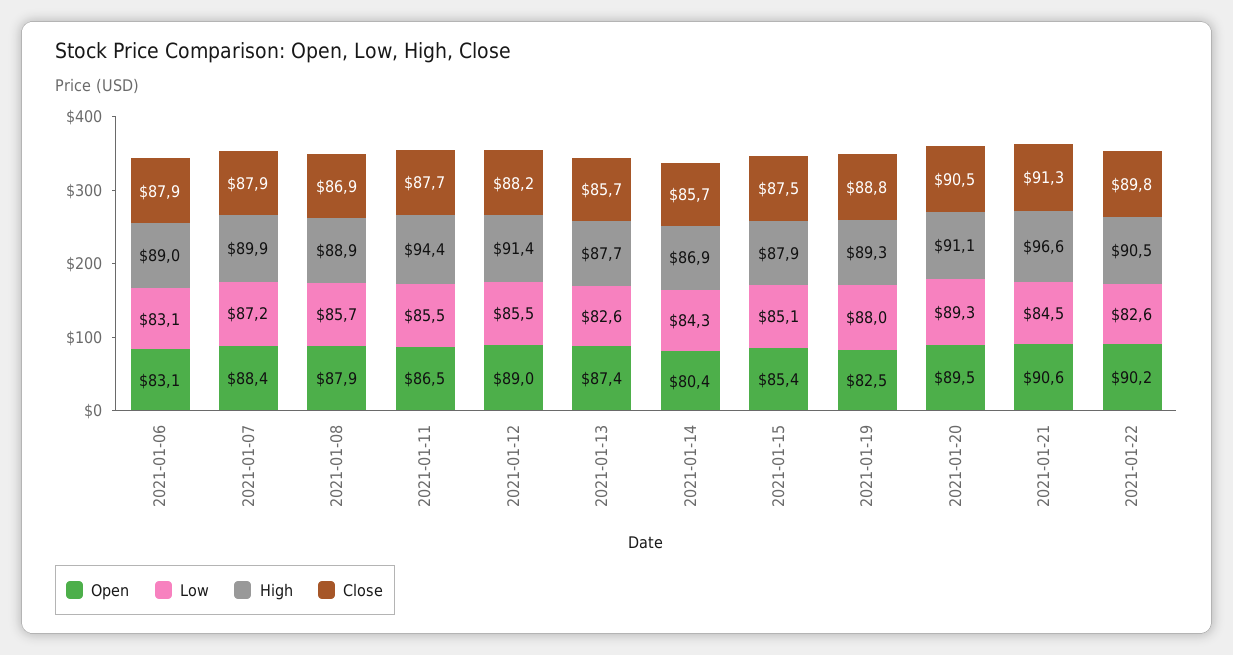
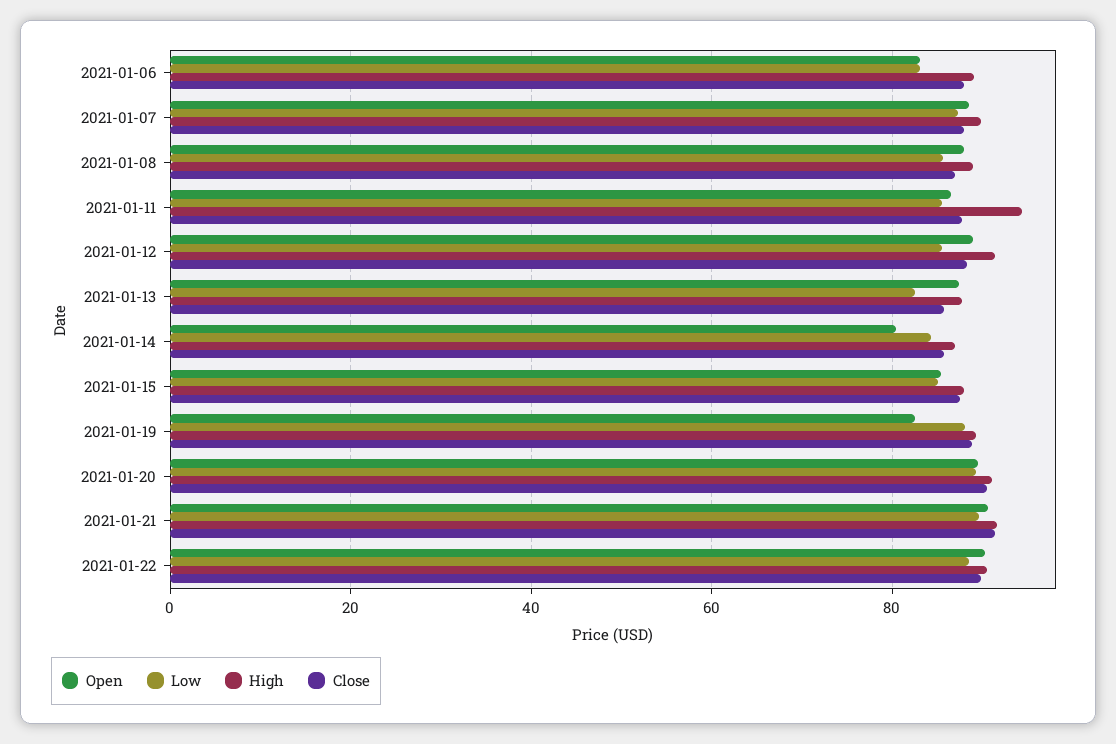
  {
    "Open": {
      "2021-01-06": 83.1,
      "2021-01-07": 88.4,
      "2021-01-08": 87.9,
      "2021-01-11": 86.5,
      "2021-01-12": 89,
      "2021-01-13": 87.4,
      "2021-01-14": 80.4,
      "2021-01-15": 85.4,
      "2021-01-19": 82.5,
      "2021-01-20": 89.5,
      "2021-01-21": 90.6,
      "2021-01-22": 90.2
    },
    "Low": {
      "2021-01-06": 83.1,
      "2021-01-07": 87.2,
      "2021-01-08": 85.7,
      "2021-01-11": 85.5,
      "2021-01-12": 85.5,
      "2021-01-13": 82.6,
      "2021-01-14": 84.3,
      "2021-01-15": 85.1,
      "2021-01-19": 88,
      "2021-01-20": 89.3,
-     "2021-01-21": 84.5,
+     "2021-01-21": 90,
-     "2021-01-22": 82.6
+     "2021-01-22": 88
    },
    "High": {
      "2021-01-06": 89,
      "2021-01-07": 89.9,
      "2021-01-08": 88.9,
      "2021-01-11": 94.4,
      "2021-01-12": 91.4,
      "2021-01-13": 87.7,
      "2021-01-14": 86.9,
      "2021-01-15": 87.9,
      "2021-01-19": 89.3,
      "2021-01-20": 91.1,
-     "2021-01-21": 96.6,
+     "2021-01-21": 92,
      "2021-01-22": 90.5
    },
    "Close": {
      "2021-01-06": 87.9,
      "2021-01-07": 87.9,
      "2021-01-08": 86.9,
      "2021-01-11": 87.7,
      "2021-01-12": 88.2,
      "2021-01-13": 85.7,
      "2021-01-14": 85.7,
      "2021-01-15": 87.5,
      "2021-01-19": 88.8,
      "2021-01-20": 90.5,
      "2021-01-21": 91.3,
      "2021-01-22": 89.8
    }
  }

